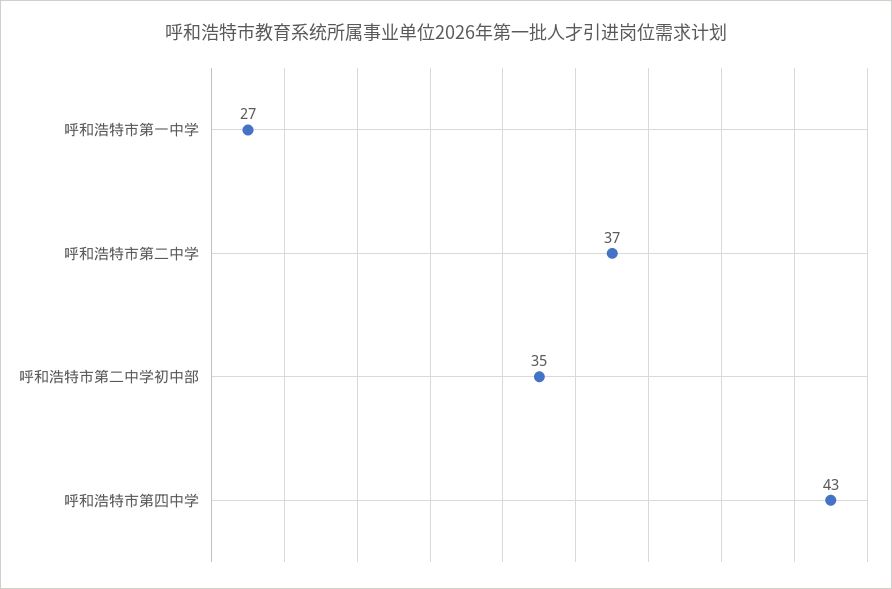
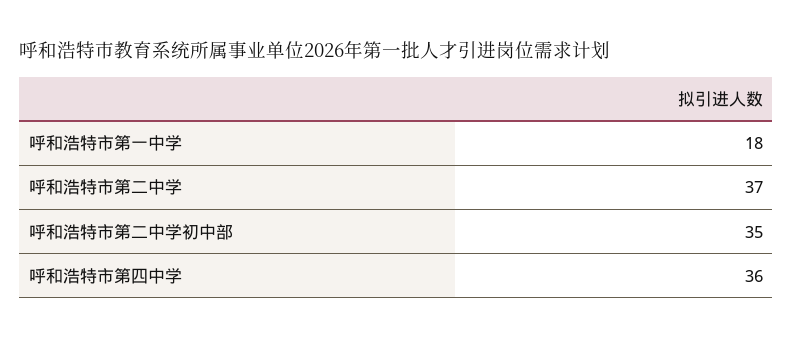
  {
-   "呼和浩特市第一中学": 27,
+   "呼和浩特市第一中学": 18,
    "呼和浩特市第二中学": 37,
    "呼和浩特市第二中学初中部": 35,
-   "呼和浩特市第四中学": 43
+   "呼和浩特市第四中学": 36
  }

